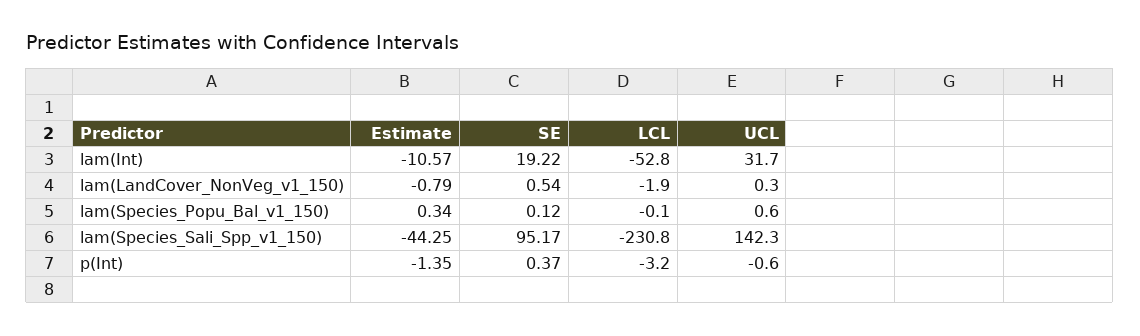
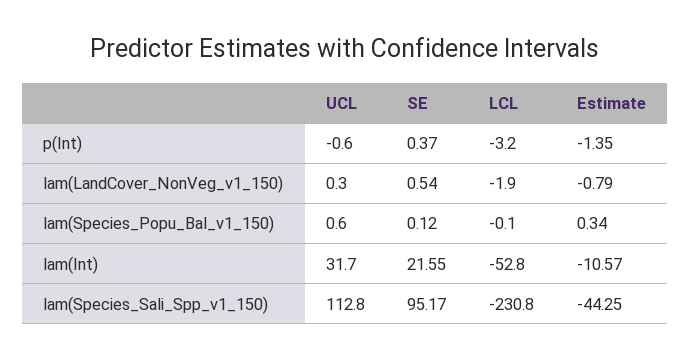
  {
    "Estimate": {
      "lam(Int)": -10.57,
      "lam(LandCover_NonVeg_v1_150)": -0.79,
      "lam(Species_Popu_Bal_v1_150)": 0.34,
      "lam(Species_Sali_Spp_v1_150)": -44.25,
      "p(Int)": -1.35
    },
    "SE": {
-     "lam(Int)": 19.22,
+     "lam(Int)": 21.55,
      "lam(LandCover_NonVeg_v1_150)": 0.54,
      "lam(Species_Popu_Bal_v1_150)": 0.12,
      "lam(Species_Sali_Spp_v1_150)": 95.17,
      "p(Int)": 0.37
    },
    "LCL": {
      "lam(Int)": -52.8,
      "lam(LandCover_NonVeg_v1_150)": -1.9,
      "lam(Species_Popu_Bal_v1_150)": -0.1,
      "lam(Species_Sali_Spp_v1_150)": -230.8,
      "p(Int)": -3.2
    },
    "UCL": {
      "lam(Int)": 31.7,
      "lam(LandCover_NonVeg_v1_150)": 0.3,
      "lam(Species_Popu_Bal_v1_150)": 0.6,
-     "lam(Species_Sali_Spp_v1_150)": 142.3,
+     "lam(Species_Sali_Spp_v1_150)": 112.8,
      "p(Int)": -0.6
    }
  }

